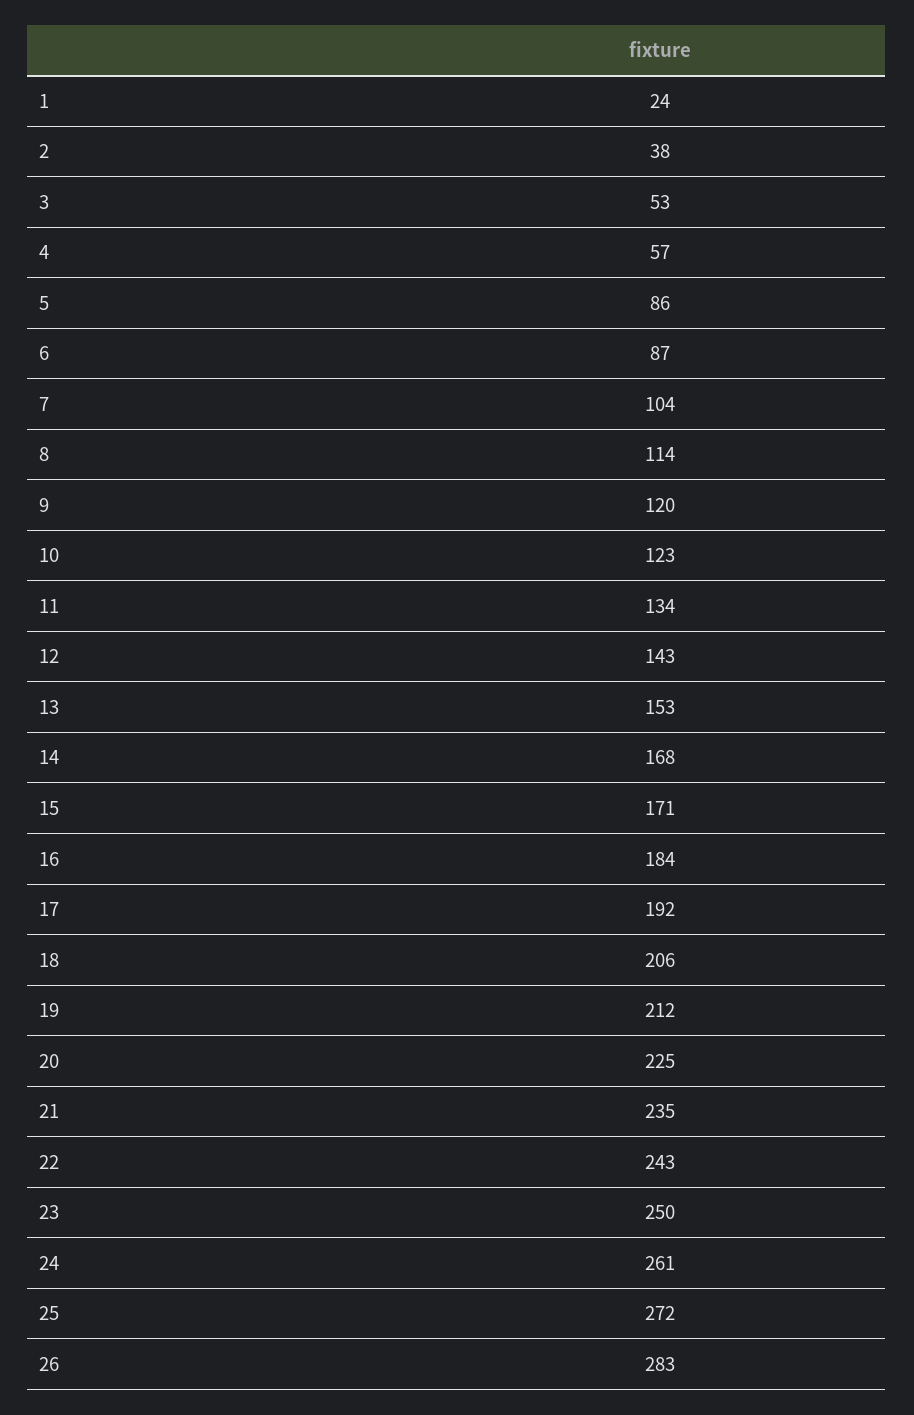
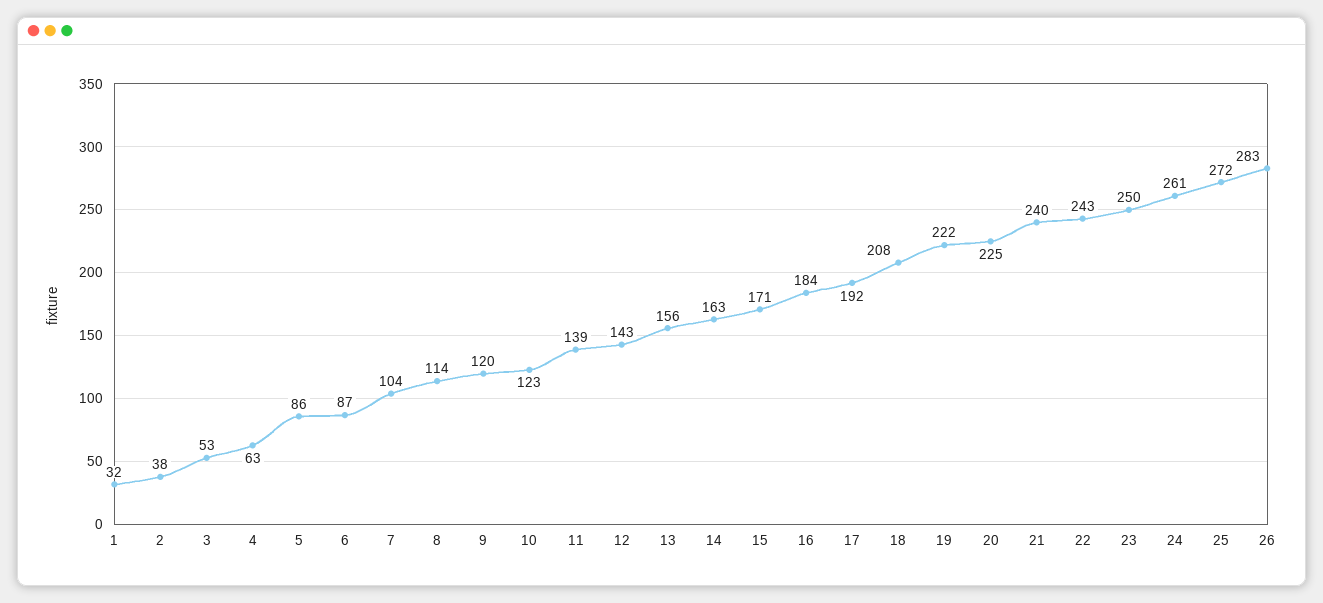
  {
-   "1": 24,
+   "1": 32,
    "2": 38,
    "3": 53,
-   "4": 57,
+   "4": 63,
    "5": 86,
    "6": 87,
    "7": 104,
    "8": 114,
    "9": 120,
    "10": 123,
-   "11": 134,
+   "11": 139,
    "12": 143,
-   "13": 153,
+   "13": 156,
-   "14": 168,
+   "14": 163,
    "15": 171,
    "16": 184,
    "17": 192,
-   "18": 206,
+   "18": 208,
-   "19": 212,
+   "19": 222,
    "20": 225,
-   "21": 235,
+   "21": 240,
    "22": 243,
    "23": 250,
    "24": 261,
    "25": 272,
    "26": 283
  }

